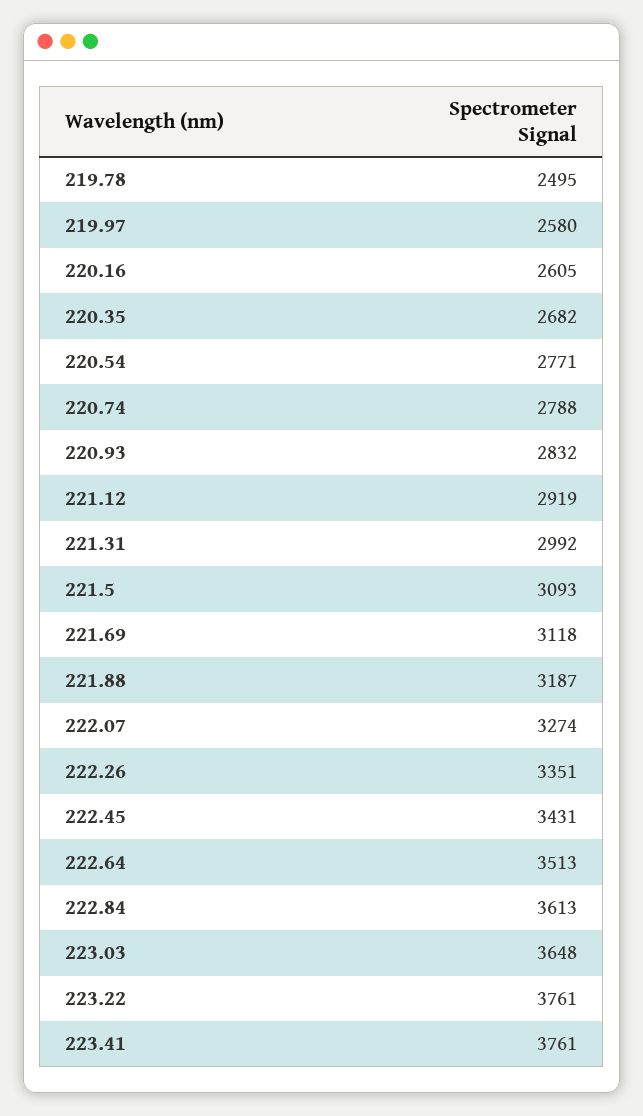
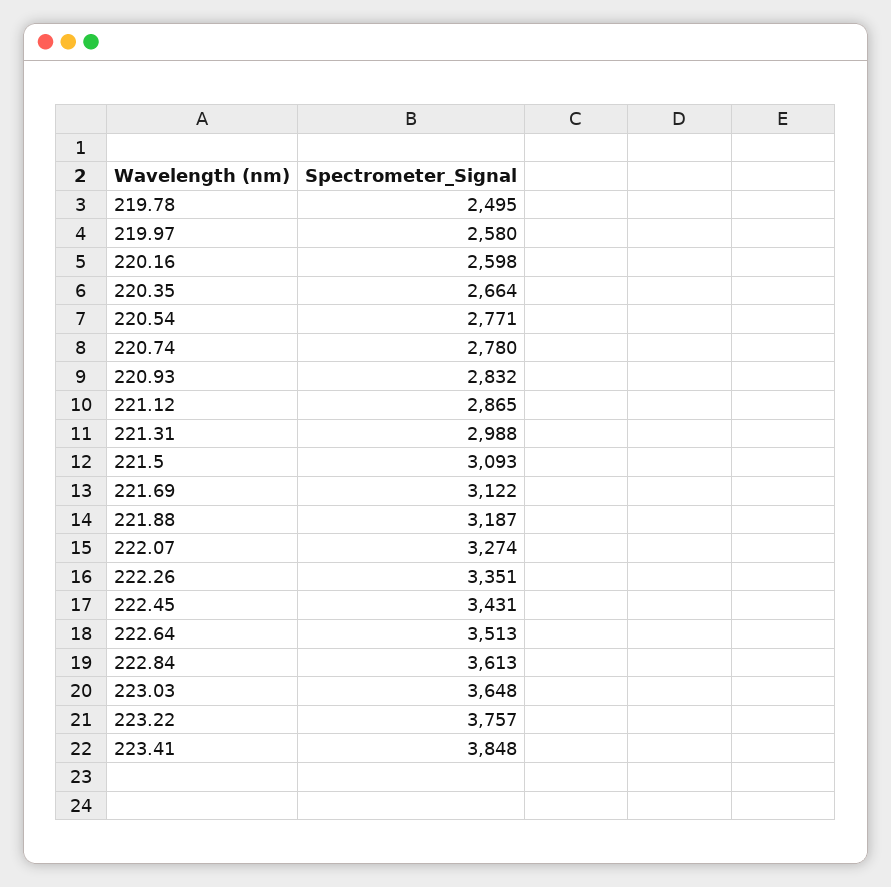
  {
    "219.78": 2495,
    "219.97": 2580,
-   "220.16": 2605,
+   "220.16": 2598,
-   "220.35": 2682,
+   "220.35": 2664,
    "220.54": 2771,
-   "220.74": 2788,
+   "220.74": 2780,
    "220.93": 2832,
-   "221.12": 2919,
+   "221.12": 2865,
-   "221.31": 2992,
+   "221.31": 2988,
    "221.5": 3093,
-   "221.69": 3118,
+   "221.69": 3122,
    "221.88": 3187,
    "222.07": 3274,
    "222.26": 3351,
    "222.45": 3431,
    "222.64": 3513,
    "222.84": 3613,
    "223.03": 3648,
-   "223.22": 3761,
+   "223.22": 3757,
-   "223.41": 3761
+   "223.41": 3848
  }

